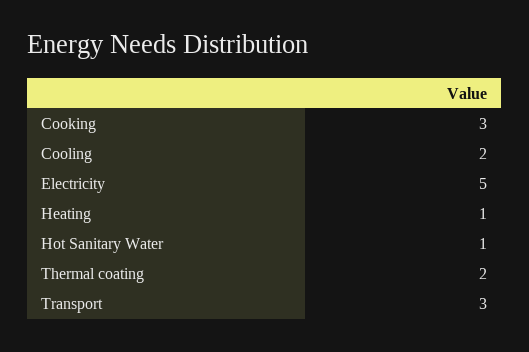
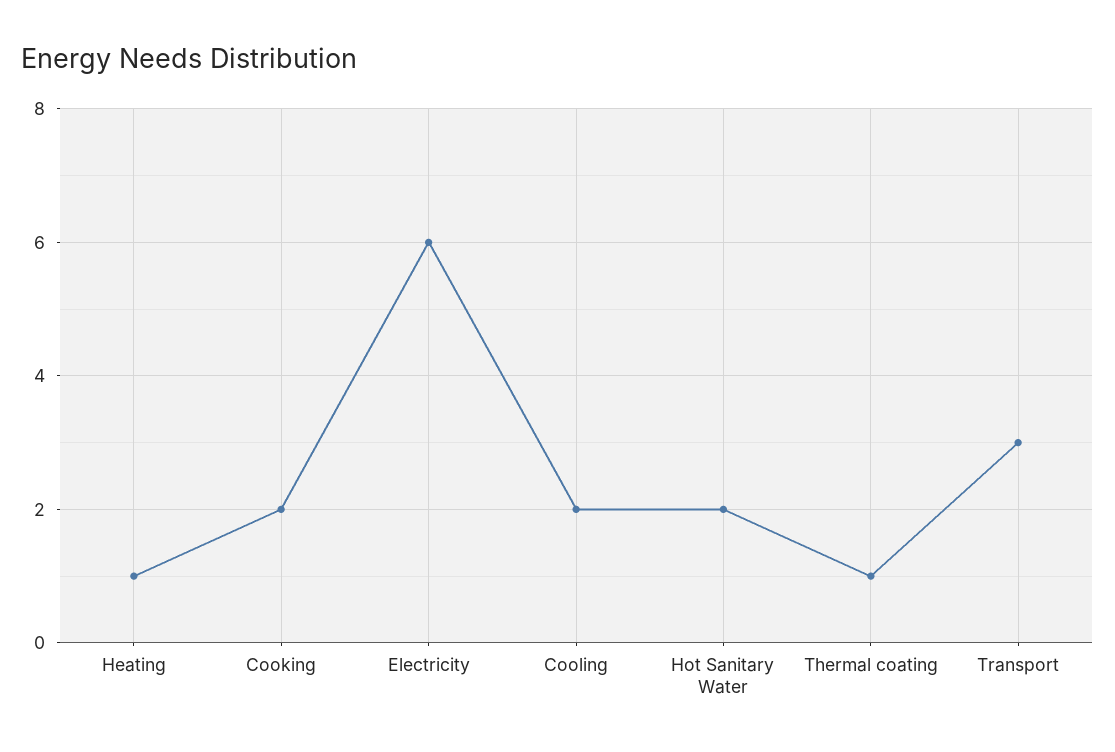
  {
-   "Cooking": 3,
+   "Cooking": 2,
    "Cooling": 2,
-   "Electricity": 5,
+   "Electricity": 6,
    "Heating": 1,
-   "Hot Sanitary Water": 1,
+   "Hot Sanitary Water": 2,
-   "Thermal coating": 2,
+   "Thermal coating": 1,
    "Transport": 3
  }

